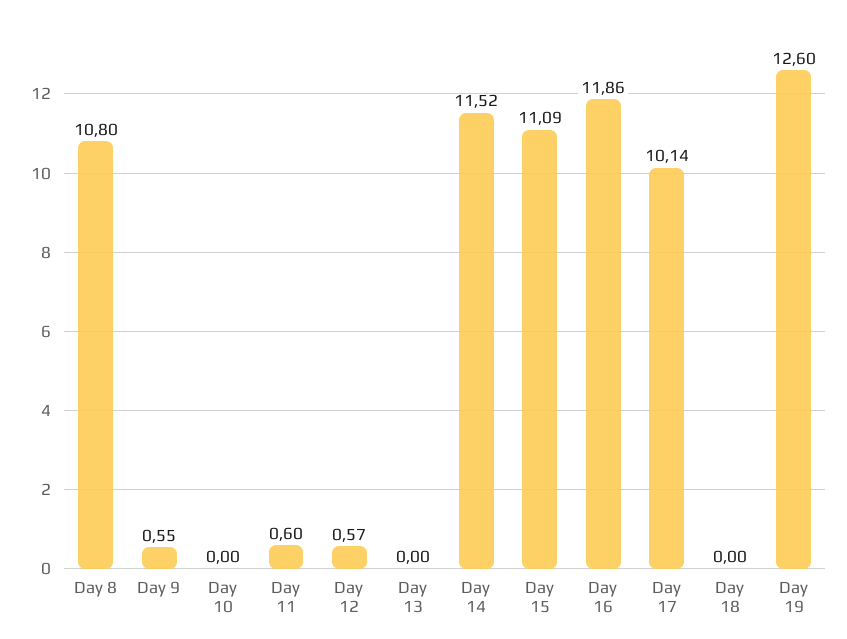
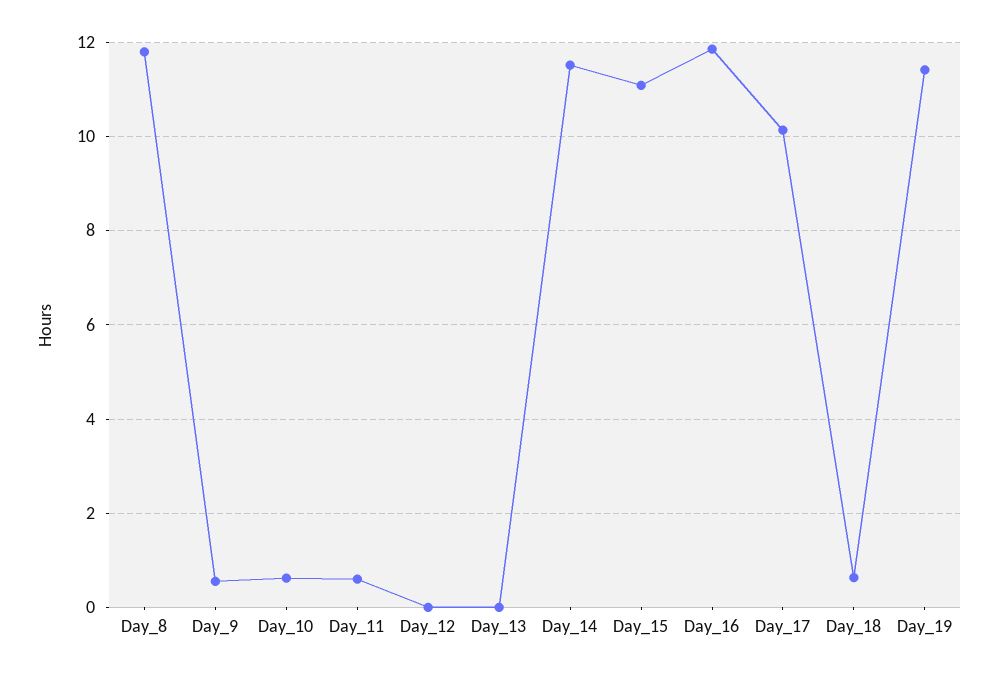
  {
-   "Day 8": 10.8,
+   "Day 8": 11.8,
    "Day 9": 0.55,
-   "Day 10": 0,
+   "Day 10": 0.6,
    "Day 11": 0.6,
-   "Day 12": 0.57,
+   "Day 12": 0,
    "Day 13": 0,
    "Day 14": 11.52,
    "Day 15": 11.09,
    "Day 16": 11.86,
    "Day 17": 10.14,
-   "Day 18": 0,
+   "Day 18": 0.6,
-   "Day 19": 12.6
+   "Day 19": 11.4
  }

